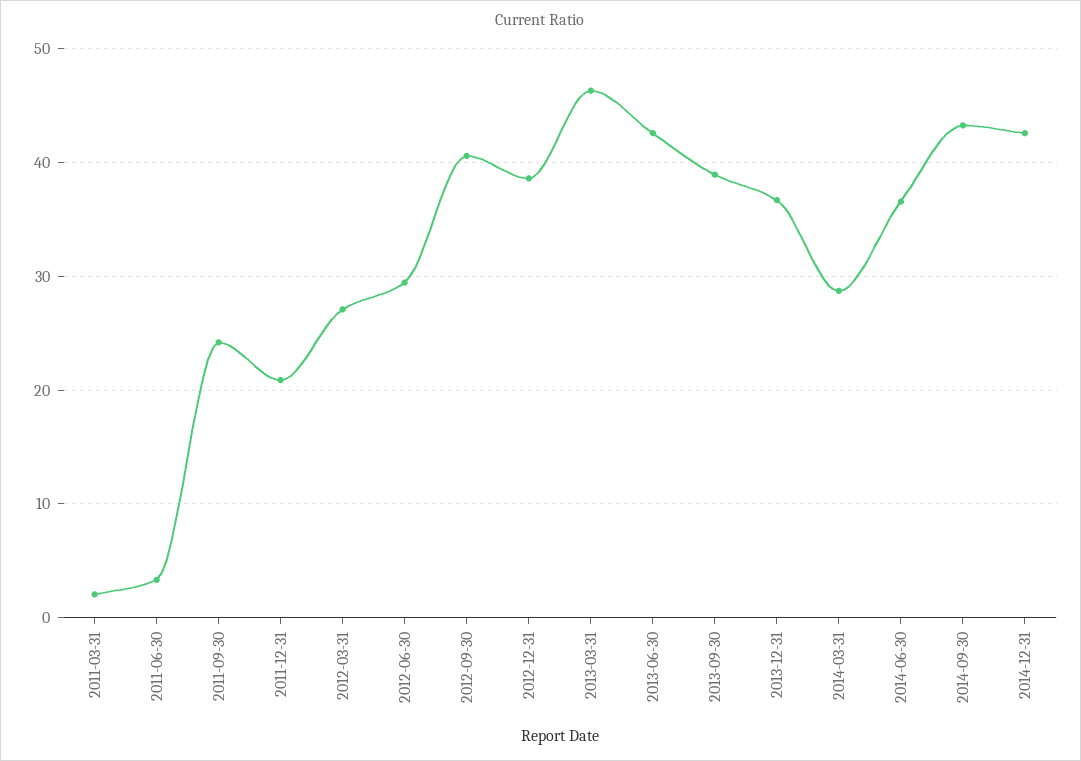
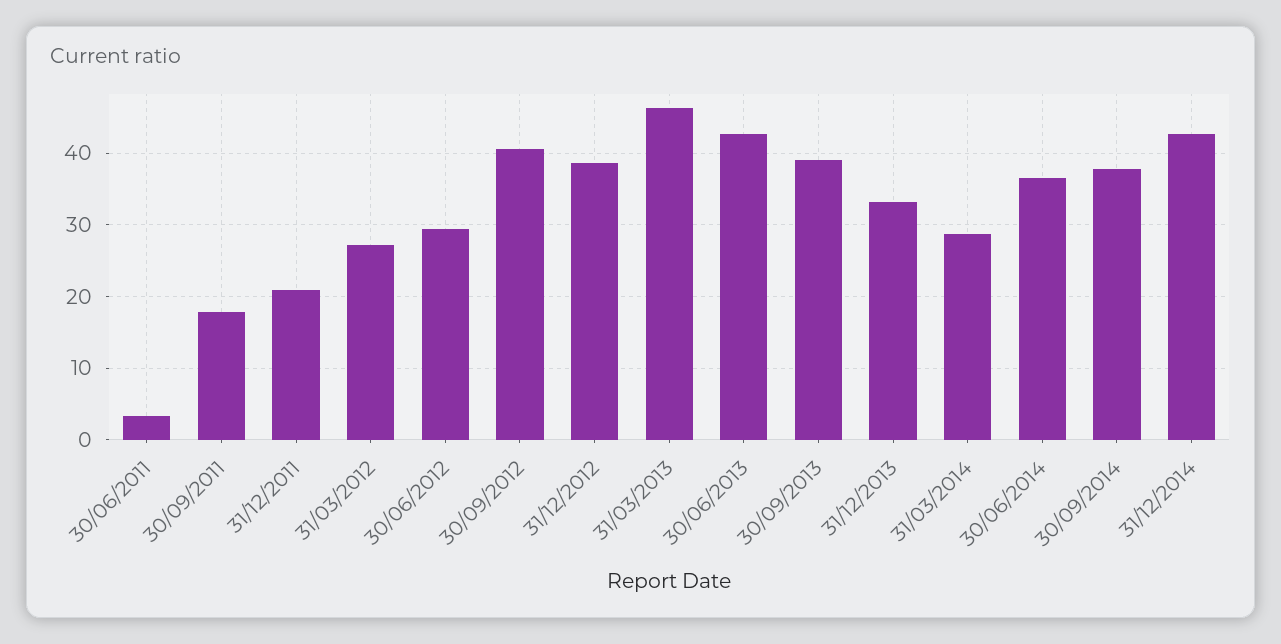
  {
-   "2011-03-31": 2,
    "2011-06-30": 3,
-   "2011-09-30": 24,
+   "2011-09-30": 18,
    "2011-12-31": 21,
    "2012-03-31": 27,
    "2012-06-30": 29,
    "2012-09-30": 41,
    "2012-12-31": 39,
    "2013-03-31": 46,
    "2013-06-30": 43,
    "2013-09-30": 39,
-   "2013-12-31": 37,
+   "2013-12-31": 33,
    "2014-03-31": 29,
    "2014-06-30": 37,
-   "2014-09-30": 43,
+   "2014-09-30": 38,
    "2014-12-31": 43
  }

